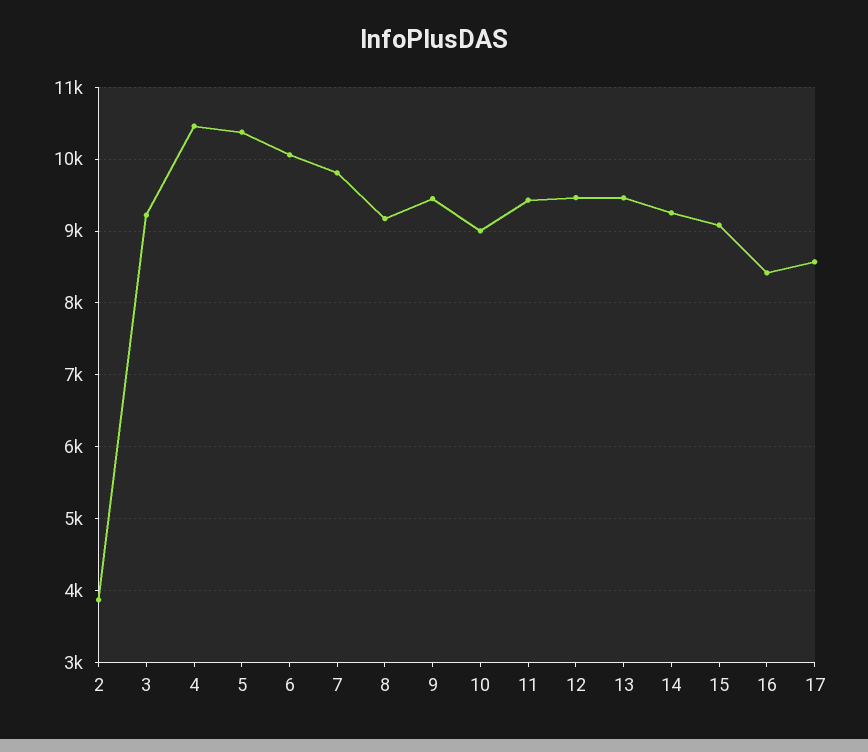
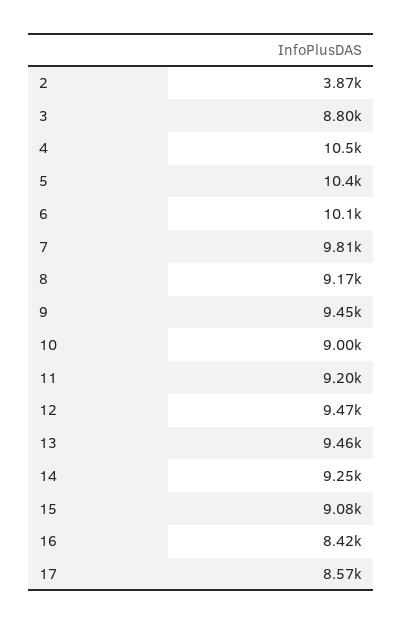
  {
    "2": 3870,
-   "3": 9200,
+   "3": 8800,
    "4": 10500,
    "5": 10400,
    "6": 10100,
    "7": 9810,
    "8": 9170,
    "9": 9450,
    "10": 9000,
-   "11": 9400,
+   "11": 9200,
    "12": 9470,
    "13": 9460,
    "14": 9250,
    "15": 9080,
    "16": 8420,
    "17": 8570
  }

